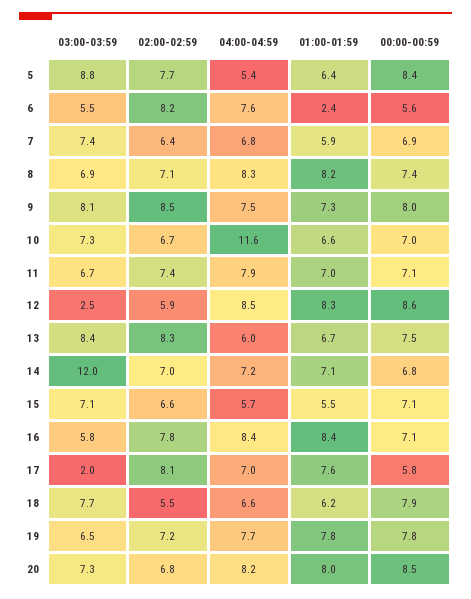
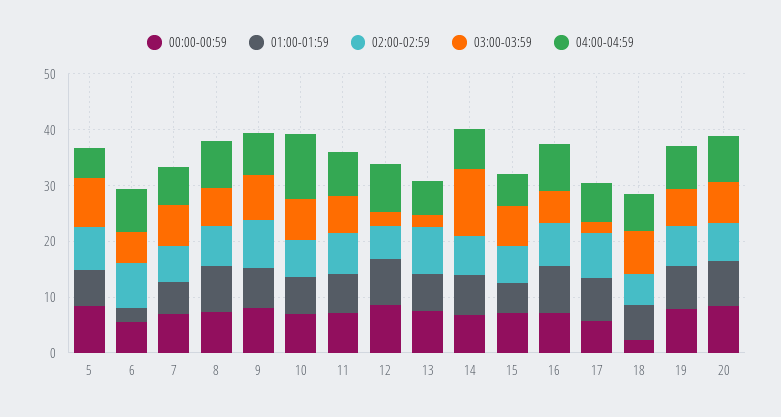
  {
    "03:00-03:59": {
      "5": 8.8,
      "6": 5.5,
      "7": 7.4,
      "8": 6.9,
      "9": 8.1,
      "10": 7.3,
      "11": 6.7,
      "12": 2.5,
-     "13": 8.4,
+     "13": 2,
      "14": 12,
      "15": 7.1,
      "16": 5.8,
      "17": 2,
      "18": 7.7,
      "19": 6.5,
      "20": 7.3
    },
    "02:00-02:59": {
      "5": 7.7,
      "6": 8.2,
      "7": 6.4,
      "8": 7.1,
      "9": 8.5,
      "10": 6.7,
      "11": 7.4,
      "12": 5.9,
      "13": 8.3,
      "14": 7,
      "15": 6.6,
      "16": 7.8,
      "17": 8.1,
      "18": 5.5,
      "19": 7.2,
      "20": 6.8
    },
    "04:00-04:59": {
      "5": 5.4,
      "6": 7.6,
      "7": 6.8,
      "8": 8.3,
      "9": 7.5,
      "10": 11.6,
      "11": 7.9,
      "12": 8.5,
      "13": 6,
      "14": 7.2,
      "15": 5.7,
      "16": 8.4,
      "17": 7,
      "18": 6.6,
      "19": 7.7,
      "20": 8.2
    },
    "01:00-01:59": {
      "5": 6.4,
      "6": 2.4,
      "7": 5.9,
      "8": 8.2,
      "9": 7.3,
      "10": 6.6,
      "11": 7,
      "12": 8.3,
      "13": 6.7,
      "14": 7.1,
      "15": 5.5,
      "16": 8.4,
      "17": 7.6,
      "18": 6.2,
      "19": 7.8,
      "20": 8
    },
    "00:00-00:59": {
      "5": 8.4,
      "6": 5.6,
      "7": 6.9,
      "8": 7.4,
      "9": 8,
      "10": 7,
      "11": 7.1,
      "12": 8.6,
      "13": 7.5,
      "14": 6.8,
      "15": 7.1,
      "16": 7.1,
      "17": 5.8,
-     "18": 7.9,
+     "18": 2,
      "19": 7.8,
      "20": 8.5
    }
  }

